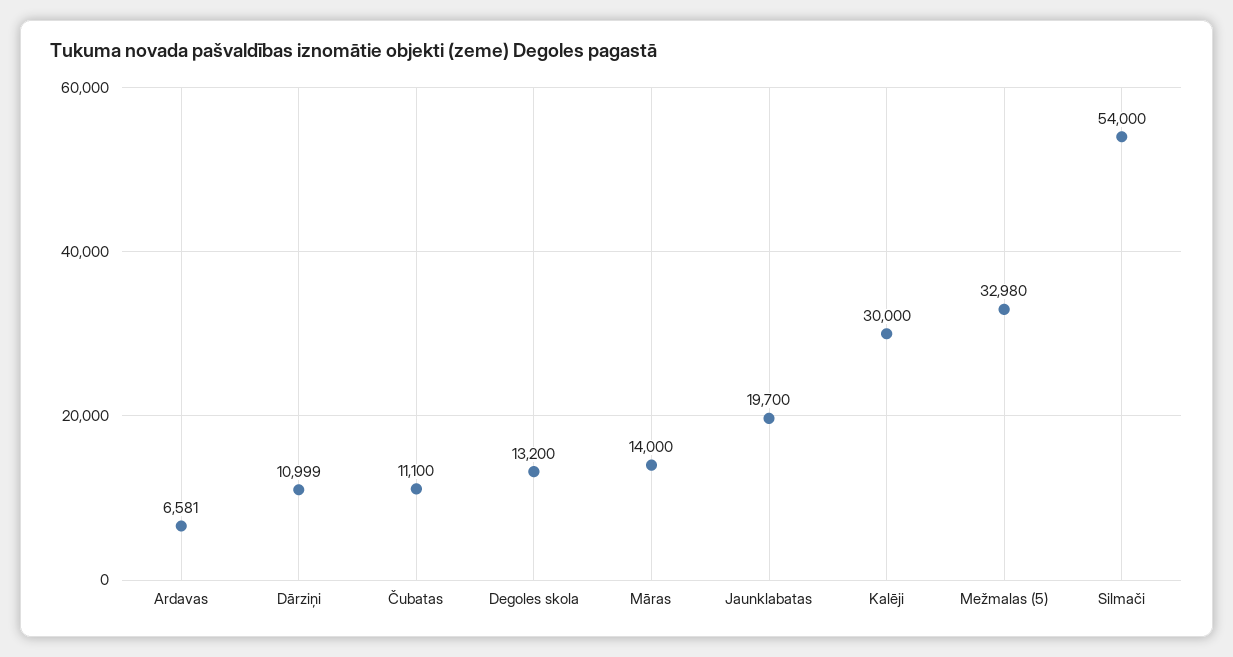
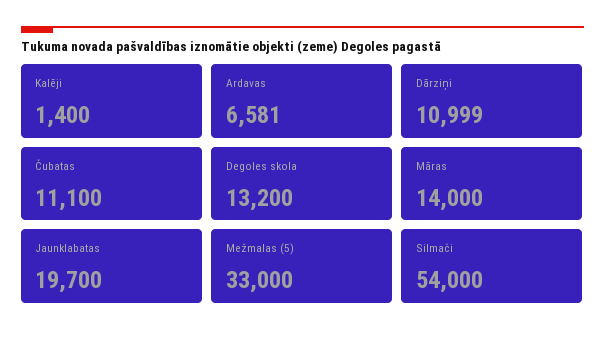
  {
    "Ardavas": 6581,
    "Dārziņi": 10999,
    "Čubatas": 11100,
    "Degoles skola": 13200,
    "Māras": 14000,
    "Jaunklabatas": 19700,
-   "Kalēji": 30000,
+   "Kalēji": 1400,
-   "Mežmalas (5)": 32980,
+   "Mežmalas (5)": 33000,
    "Silmači": 54000
  }

